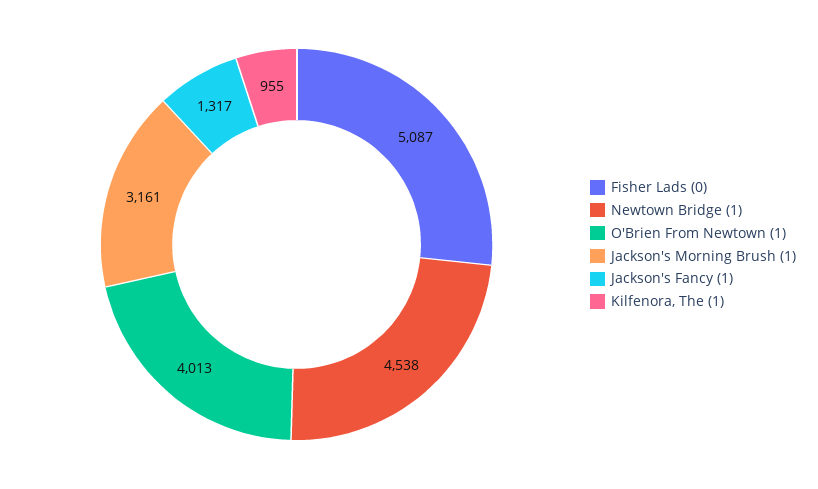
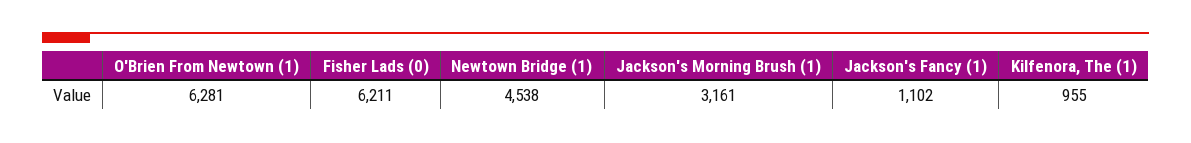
  {
-   "Fisher Lads (0)": 5087,
+   "Fisher Lads (0)": 6211,
    "Newtown Bridge (1)": 4538,
-   "O'Brien From Newtown (1)": 4013,
+   "O'Brien From Newtown (1)": 6281,
    "Jackson's Morning Brush (1)": 3161,
-   "Jackson's Fancy (1)": 1317,
+   "Jackson's Fancy (1)": 1102,
    "Kilfenora, The (1)": 955
  }

